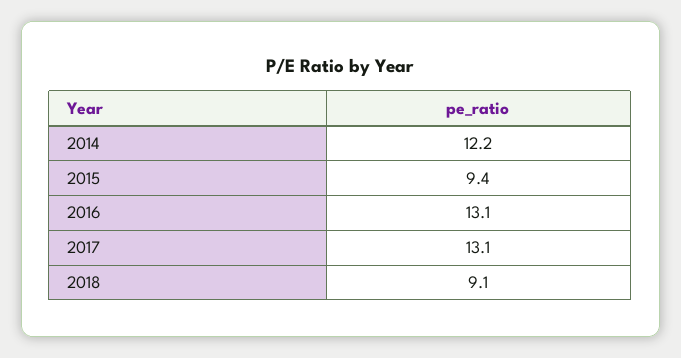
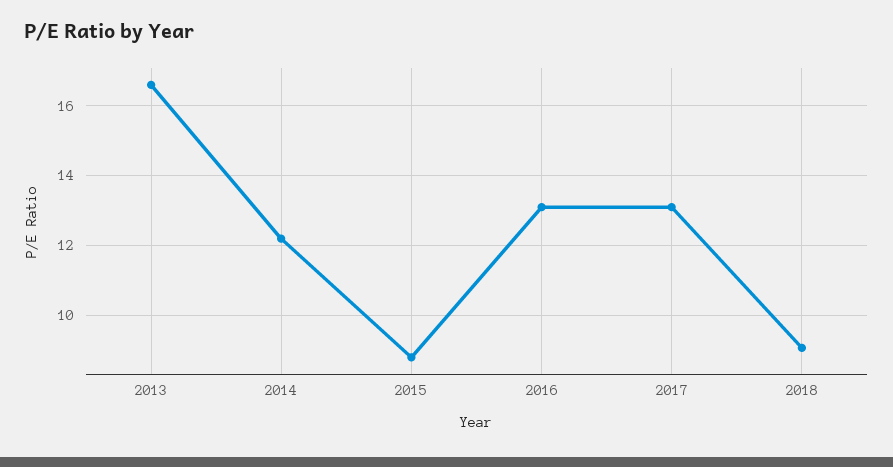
  {
    "2014": 12.2,
-   "2015": 9.4,
+   "2015": 8.8,
    "2016": 13.1,
    "2017": 13.1,
-   "2018": 9.1
+   "2018": 9.1,
+   "2013": 16.6
  }

